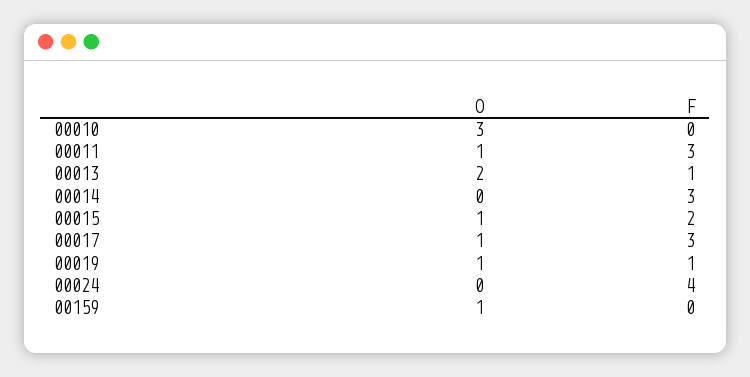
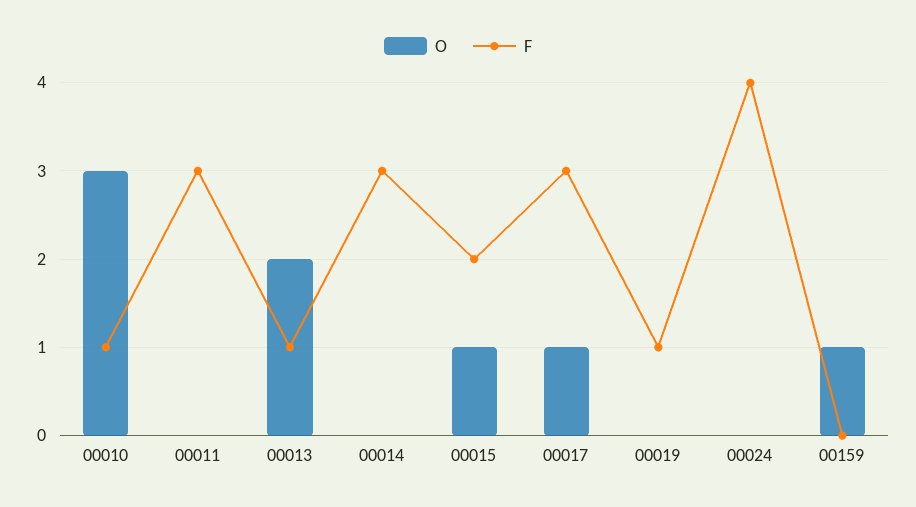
  {
    "O": {
      "00010": 3,
-     "00011": 1,
+     "00011": 0,
      "00013": 2,
      "00014": 0,
      "00015": 1,
      "00017": 1,
-     "00019": 1,
+     "00019": 0,
      "00024": 0,
      "00159": 1
    },
    "F": {
-     "00010": 0,
+     "00010": 1,
      "00011": 3,
      "00013": 1,
      "00014": 3,
      "00015": 2,
      "00017": 3,
      "00019": 1,
      "00024": 4,
      "00159": 0
    }
  }

